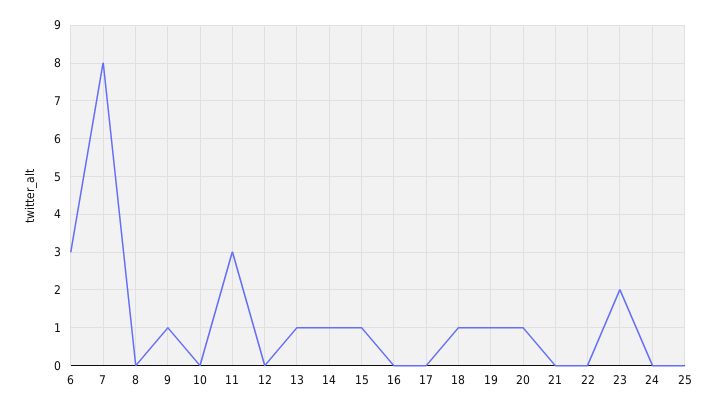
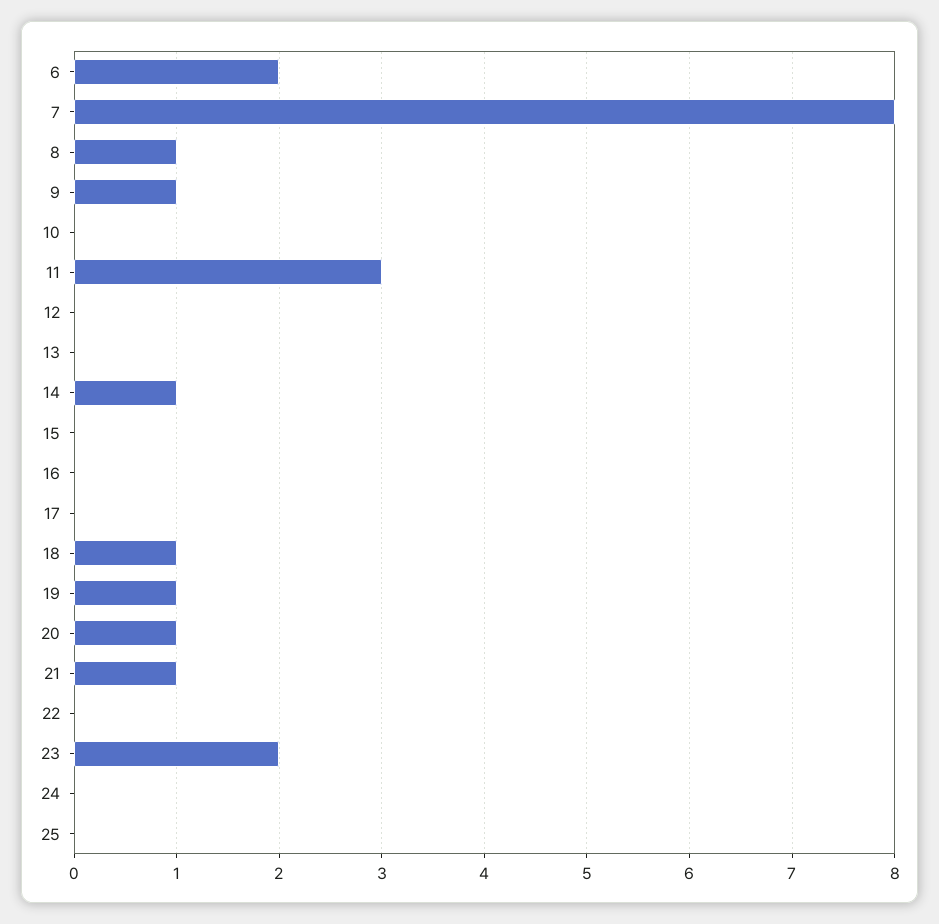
  {
-   "6": 3,
+   "6": 2,
    "7": 8,
-   "8": 0,
+   "8": 1,
    "9": 1,
    "10": 0,
    "11": 3,
    "12": 0,
-   "13": 1,
+   "13": 0,
    "14": 1,
-   "15": 1,
+   "15": 0,
    "16": 0,
    "17": 0,
    "18": 1,
    "19": 1,
    "20": 1,
-   "21": 0,
+   "21": 1,
    "22": 0,
    "23": 2,
    "24": 0,
    "25": 0
  }

